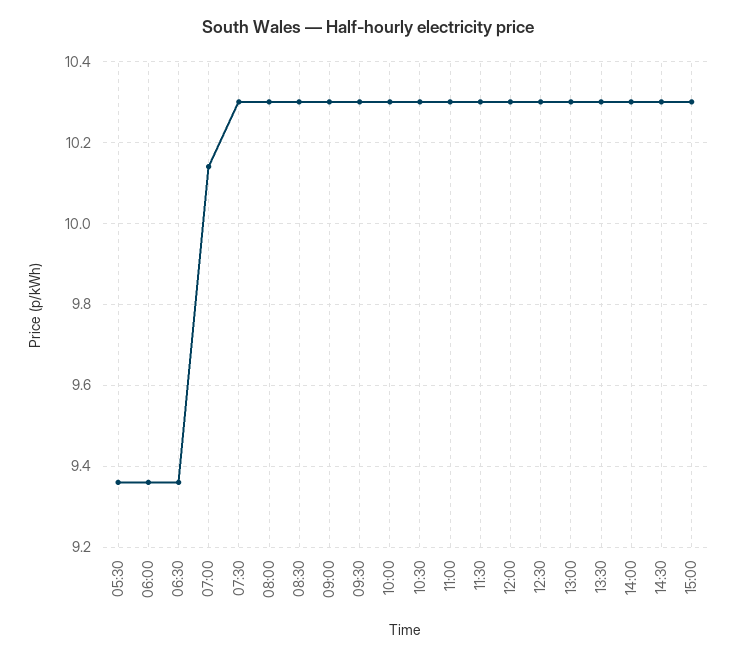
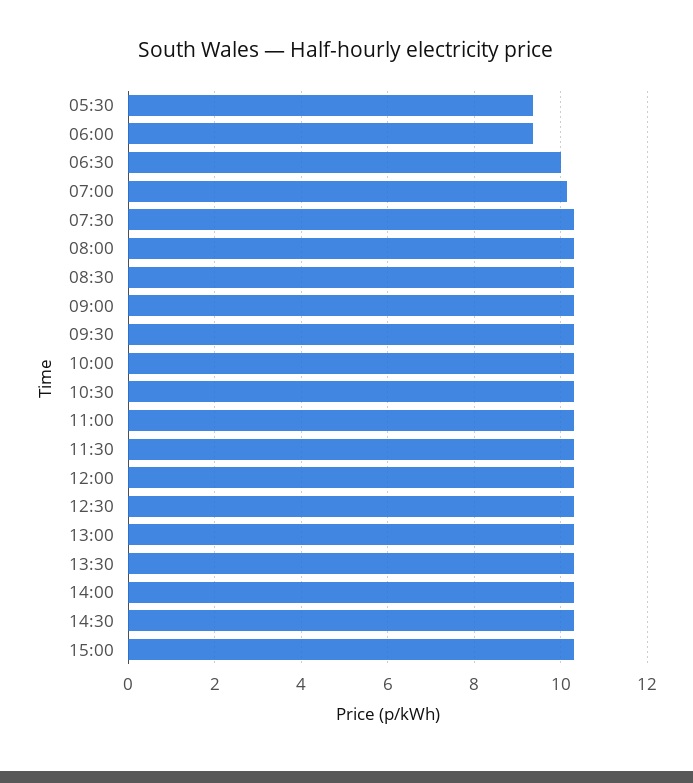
  {
    "05:30": 9.35,
    "06:00": 9.35,
-   "06:30": 9.35,
+   "06:30": 10,
    "07:00": 10.15,
    "07:30": 10.3,
    "08:00": 10.3,
    "08:30": 10.3,
    "09:00": 10.3,
    "09:30": 10.3,
    "10:00": 10.3,
    "10:30": 10.3,
    "11:00": 10.3,
    "11:30": 10.3,
    "12:00": 10.3,
    "12:30": 10.3,
    "13:00": 10.3,
    "13:30": 10.3,
    "14:00": 10.3,
    "14:30": 10.3,
    "15:00": 10.3
  }

